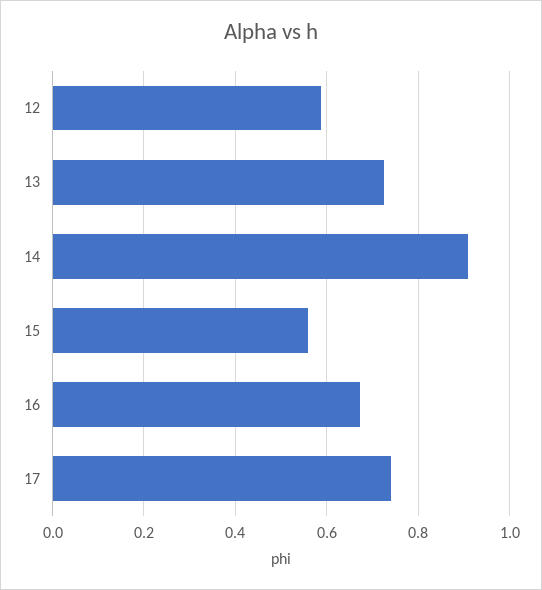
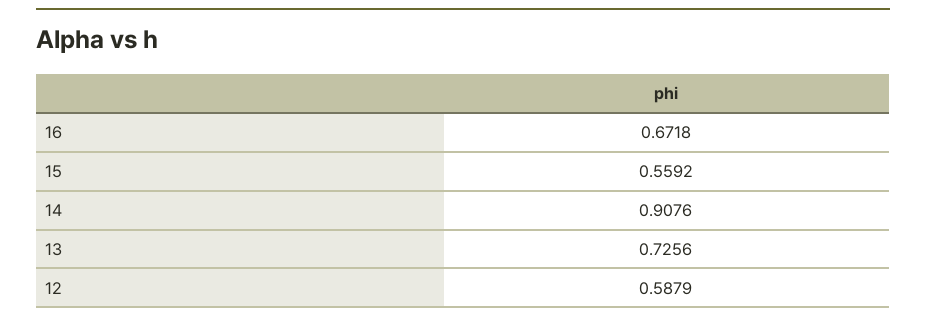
  {
    "12": 0.5879,
    "13": 0.7256,
    "14": 0.9076,
    "15": 0.5592,
-   "16": 0.6718,
+   "16": 0.6718
-   "17": 0.74
  }

